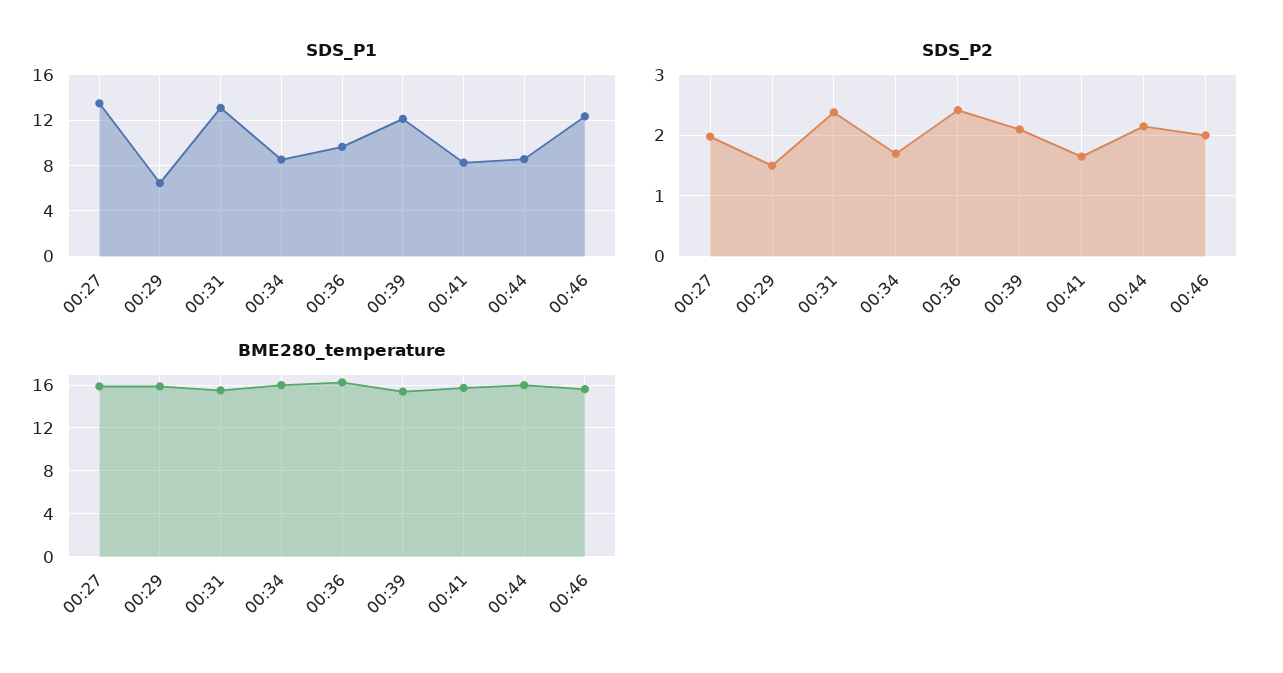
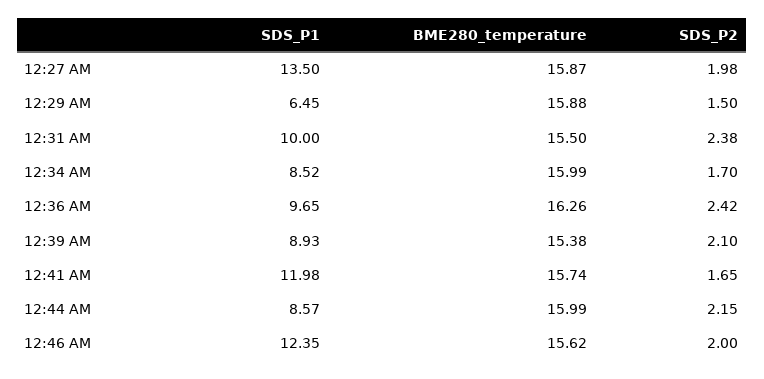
  {
    "SDS_P1": {
      "00:27": 13.5,
      "00:29": 6.45,
-     "00:31": 13,
+     "00:31": 10,
      "00:34": 8.52,
      "00:36": 9.65,
-     "00:39": 12,
+     "00:39": 8.93,
-     "00:41": 8,
+     "00:41": 11.98,
      "00:44": 8.57,
      "00:46": 12.35
    },
    "SDS_P2": {
      "00:27": 1.98,
      "00:29": 1.5,
      "00:31": 2.38,
      "00:34": 1.7,
      "00:36": 2.42,
      "00:39": 2.1,
      "00:41": 1.65,
      "00:44": 2.15,
      "00:46": 2
    },
    "BME280_temperature": {
      "00:27": 15.87,
      "00:29": 15.88,
      "00:31": 15.5,
      "00:34": 15.99,
      "00:36": 16.26,
      "00:39": 15.38,
      "00:41": 15.74,
      "00:44": 15.99,
      "00:46": 15.62
    }
  }

